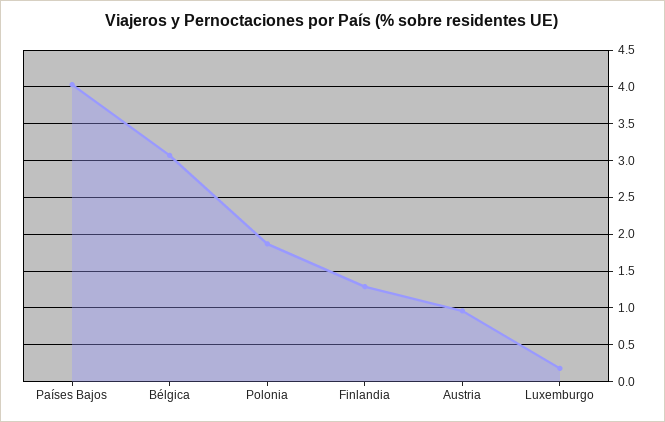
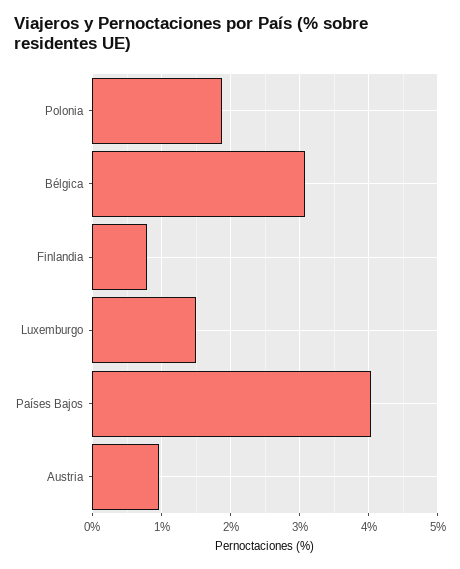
  {
    "Países Bajos": 4,
    "Bélgica": 3.1,
    "Polonia": 1.9,
-   "Finlandia": 1.3,
+   "Finlandia": 0.8,
    "Austria": 1,
-   "Luxemburgo": 0.2
+   "Luxemburgo": 1.5
  }

